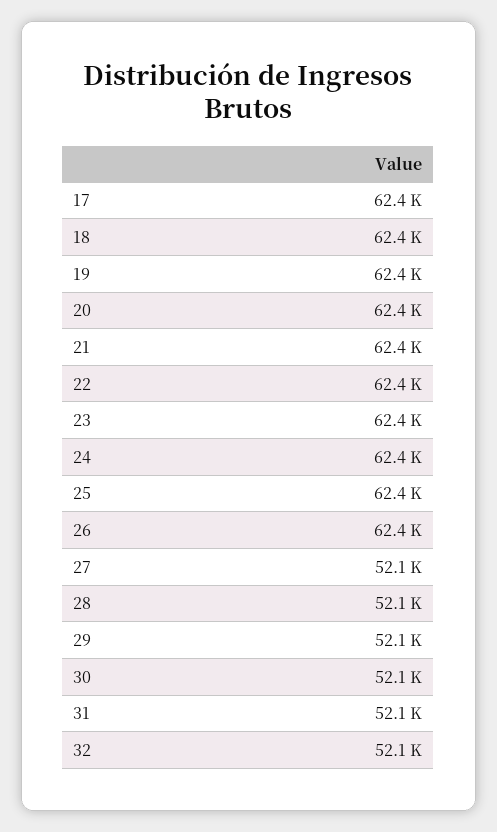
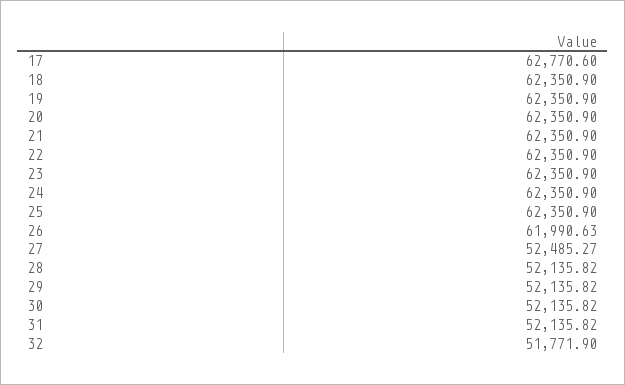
  {
-   "17": 62400,
+   "17": 62770.6,
    "18": 62350.9,
    "19": 62350.9,
    "20": 62350.9,
    "21": 62350.9,
    "22": 62350.9,
    "23": 62350.9,
    "24": 62350.9,
    "25": 62350.9,
-   "26": 62400,
+   "26": 61990.63,
-   "27": 52100,
+   "27": 52485.27,
    "28": 52135.82,
    "29": 52135.82,
    "30": 52135.82,
    "31": 52135.82,
-   "32": 52100
+   "32": 51771.9
  }

